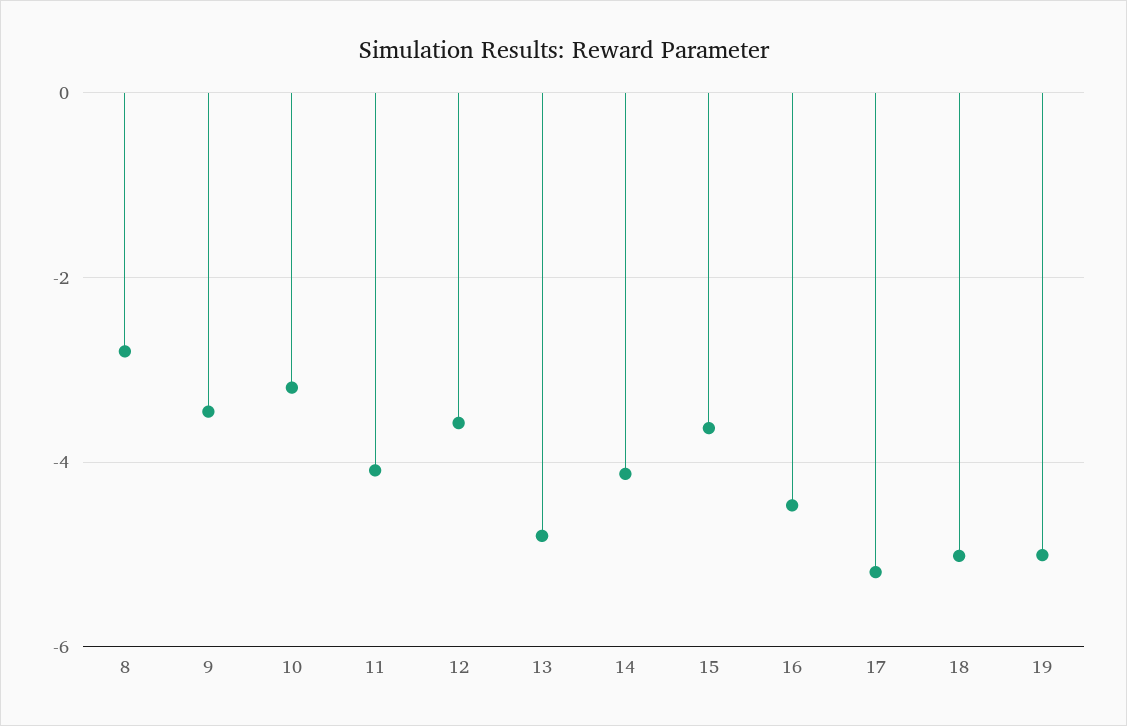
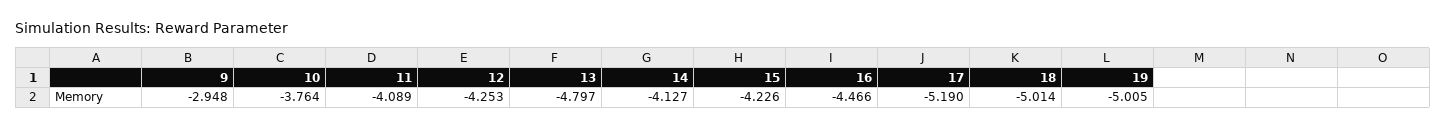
  {
-   "8": -2.8,
-   "9": -3.4,
+   "9": -2.948,
-   "10": -3.2,
+   "10": -3.764,
    "11": -4.089,
-   "12": -3.6,
+   "12": -4.253,
    "13": -4.797,
    "14": -4.127,
-   "15": -3.6,
+   "15": -4.226,
    "16": -4.466,
    "17": -5.19,
    "18": -5.014,
    "19": -5.005
  }

